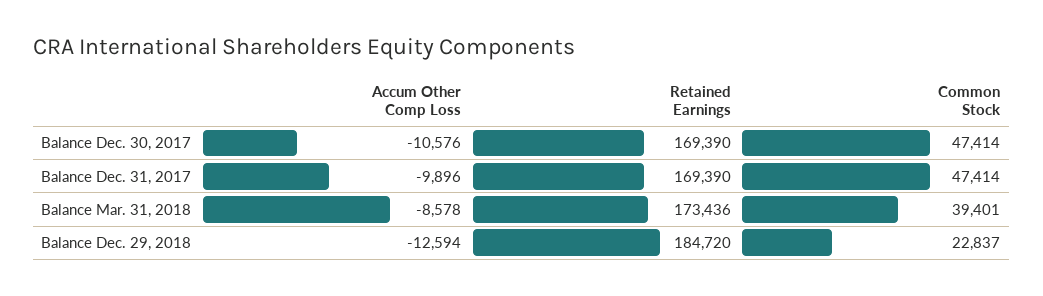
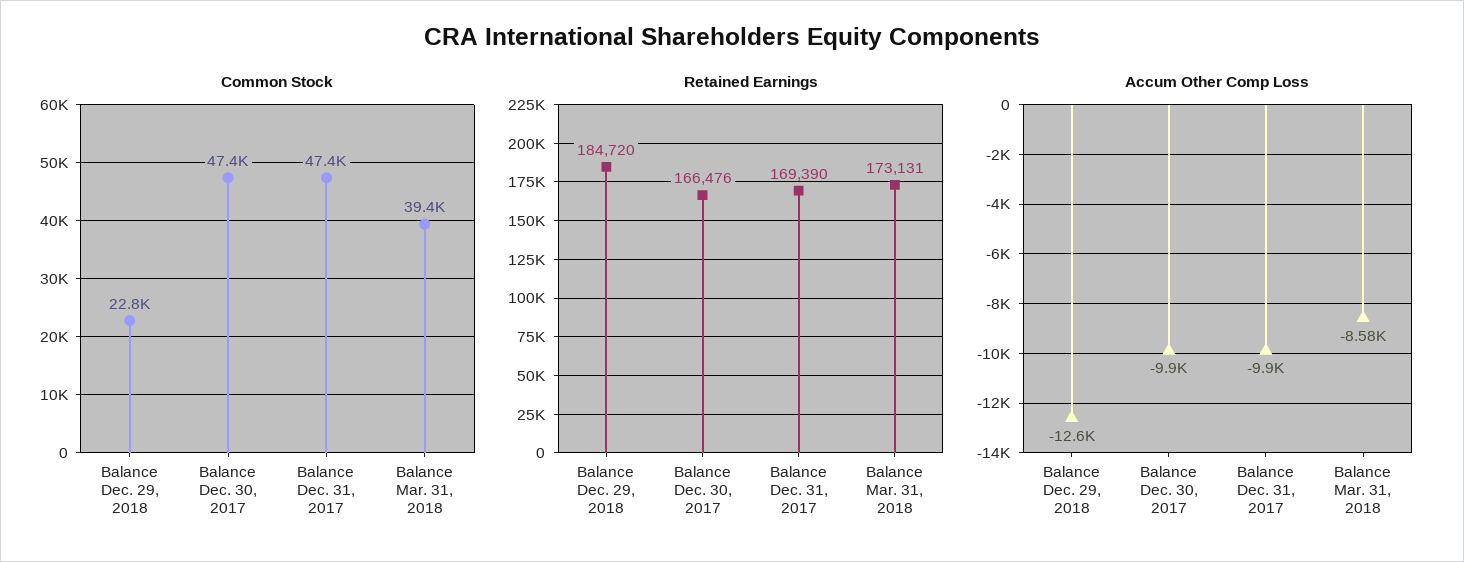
  {
    "Accum Other Comp Loss": {
-     "Balance Dec. 30, 2017": -10576,
+     "Balance Dec. 30, 2017": -9900,
      "Balance Dec. 31, 2017": -9896,
      "Balance Mar. 31, 2018": -8578,
      "Balance Dec. 29, 2018": -12594
    },
    "Retained Earnings": {
-     "Balance Dec. 30, 2017": 169390,
+     "Balance Dec. 30, 2017": 166476,
      "Balance Dec. 31, 2017": 169390,
-     "Balance Mar. 31, 2018": 173436,
+     "Balance Mar. 31, 2018": 173131,
      "Balance Dec. 29, 2018": 184720
    },
    "Common Stock": {
      "Balance Dec. 30, 2017": 47414,
      "Balance Dec. 31, 2017": 47414,
      "Balance Mar. 31, 2018": 39401,
      "Balance Dec. 29, 2018": 22837
    }
  }

